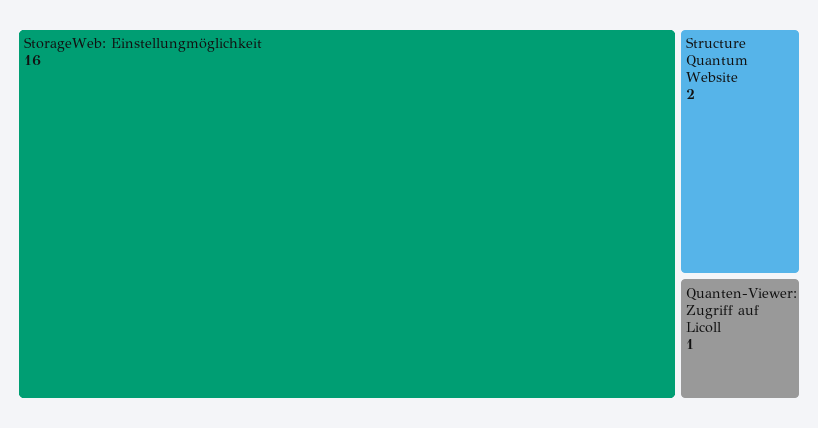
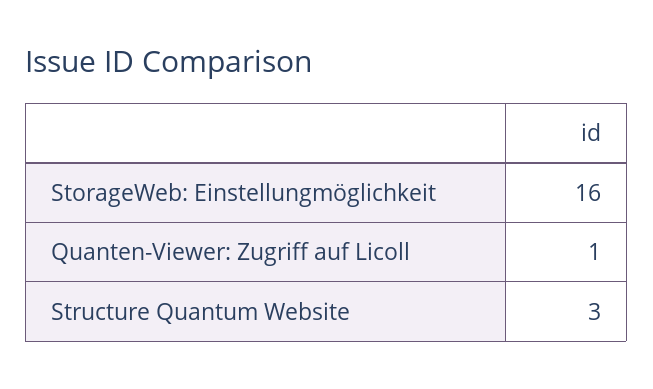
  {
    "StorageWeb: Einstellungmöglichkeit": 16,
-   "Structure Quantum Website": 2,
+   "Structure Quantum Website": 3,
    "Quanten-Viewer: Zugriff auf Licoll": 1
  }

